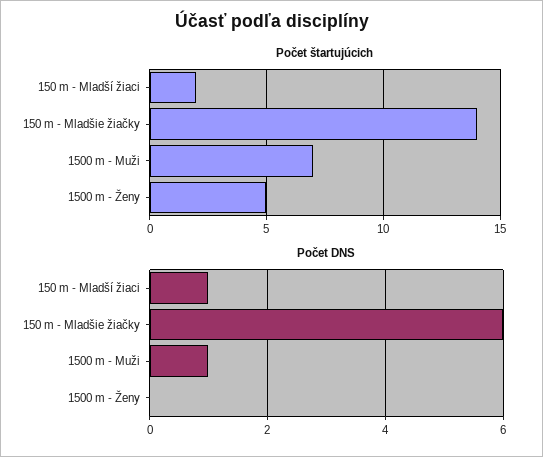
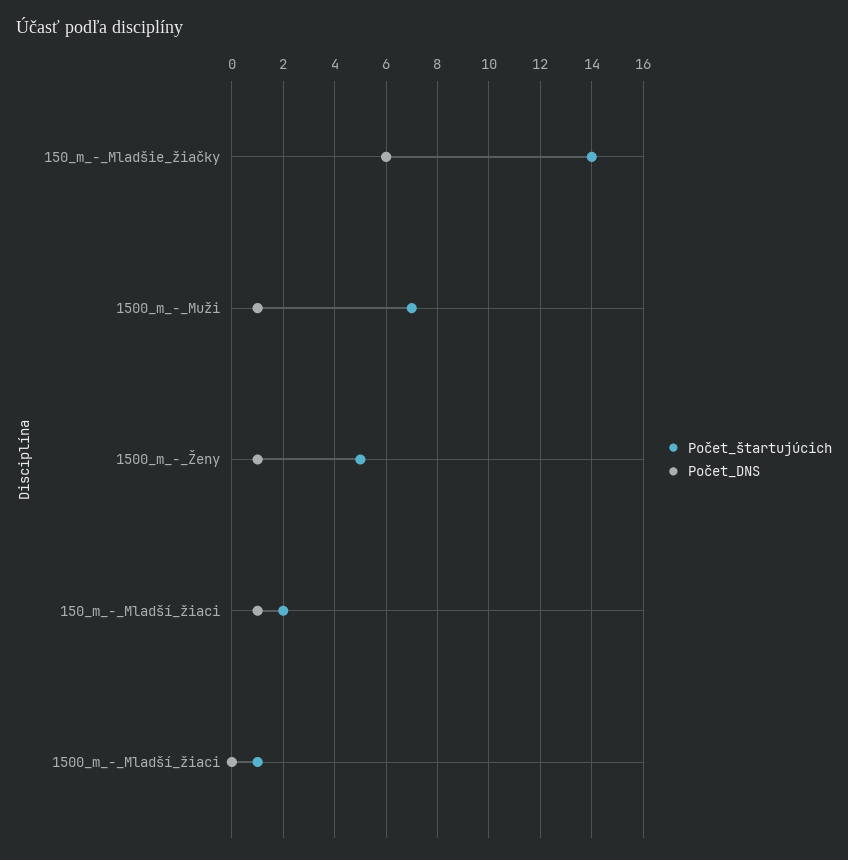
  {
    "Počet štartujúcich": {
      "150 m - Mladší žiaci": 2,
      "150 m - Mladšie žiačky": 14,
      "1500 m - Muži": 7,
-     "1500 m - Ženy": 5
+     "1500 m - Ženy": 5,
+     "1500_m_-_Mladší_žiaci": 1
    },
    "Počet DNS": {
      "150 m - Mladší žiaci": 1,
      "150 m - Mladšie žiačky": 6,
      "1500 m - Muži": 1,
-     "1500 m - Ženy": 0
+     "1500 m - Ženy": 1,
+     "1500_m_-_Mladší_žiaci": 0
    }
  }

